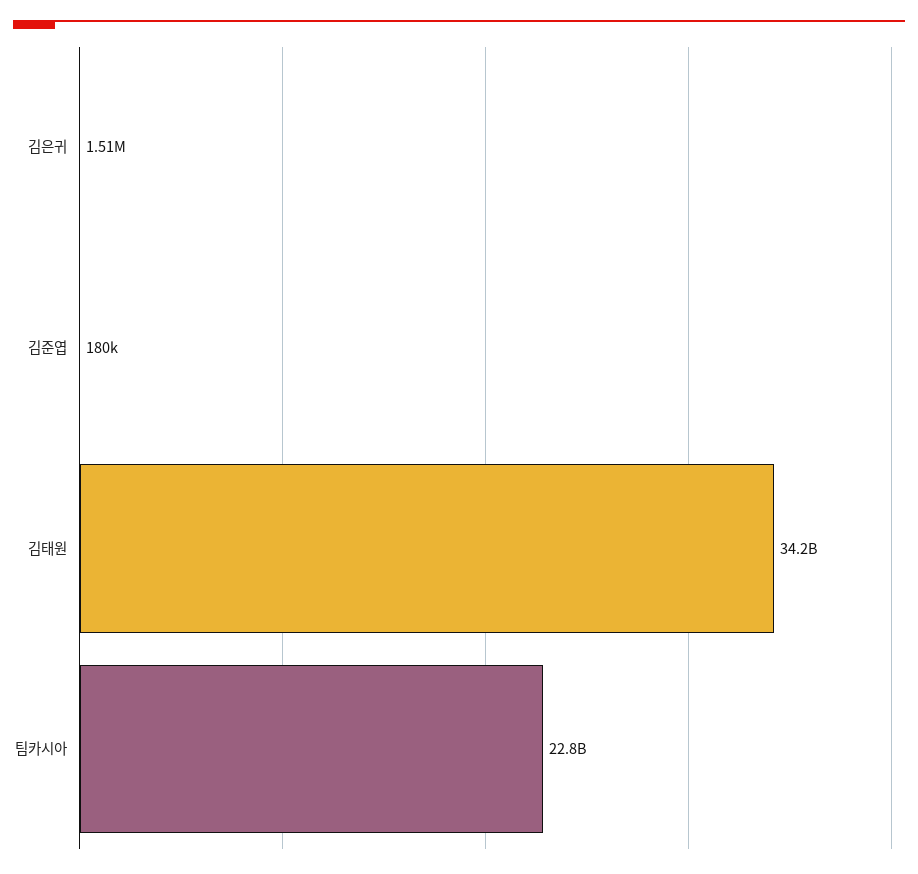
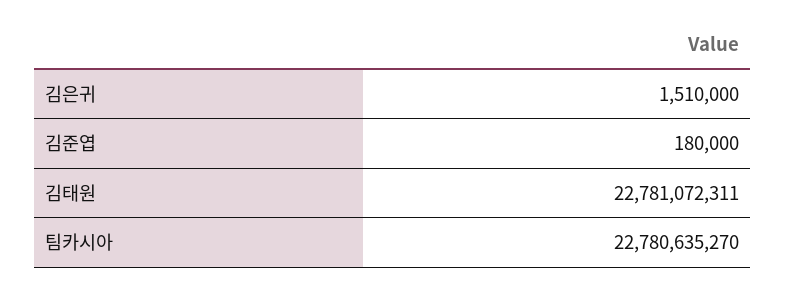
  {
    "김은귀": 1510000,
    "김준엽": 180000,
-   "김태원": 34200000000,
+   "김태원": 22781072311,
    "팀카시아": 22780635270
  }

